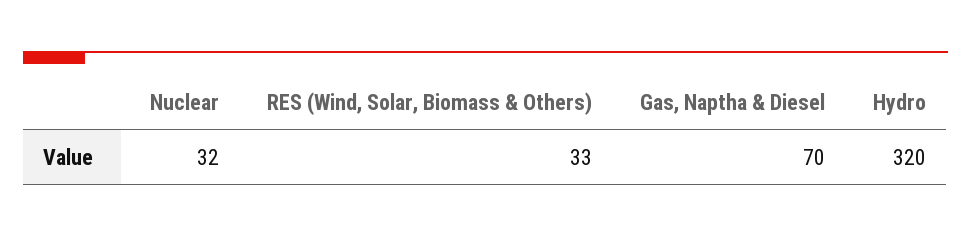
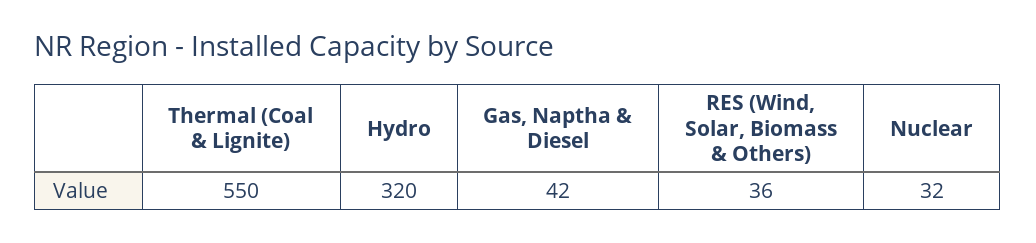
  {
    "Nuclear": 32,
-   "RES (Wind, Solar, Biomass & Others)": 33,
+   "RES (Wind, Solar, Biomass & Others)": 36,
-   "Gas, Naptha & Diesel": 70,
+   "Gas, Naptha & Diesel": 42,
-   "Hydro": 320
+   "Hydro": 320,
+   "Thermal (Coal & Lignite)": 550
  }

